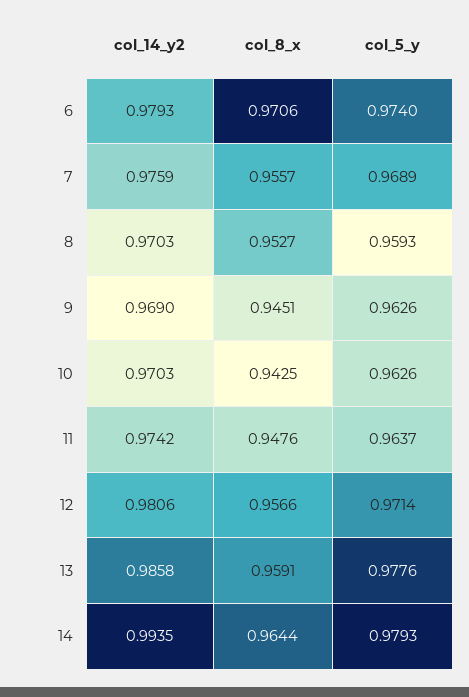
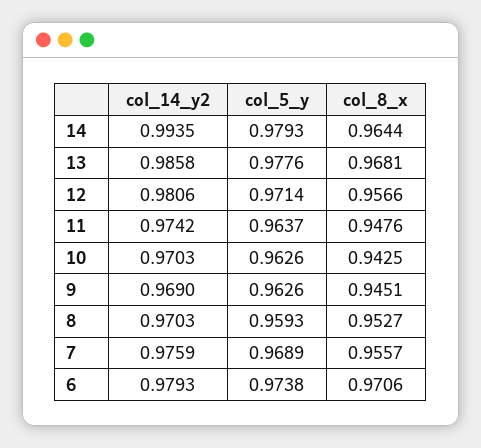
  {
    "col_14_y2": {
      "6": 0.9793,
      "7": 0.9759,
      "8": 0.9703,
      "9": 0.969,
      "10": 0.9703,
      "11": 0.9742,
      "12": 0.9806,
      "13": 0.9858,
      "14": 0.9935
    },
    "col_8_x": {
      "6": 0.9706,
      "7": 0.9557,
      "8": 0.9527,
      "9": 0.9451,
      "10": 0.9425,
      "11": 0.9476,
      "12": 0.9566,
-     "13": 0.9591,
+     "13": 0.9681,
      "14": 0.9644
    },
    "col_5_y": {
-     "6": 0.974,
+     "6": 0.9738,
      "7": 0.9689,
      "8": 0.9593,
      "9": 0.9626,
      "10": 0.9626,
      "11": 0.9637,
      "12": 0.9714,
      "13": 0.9776,
      "14": 0.9793
    }
  }

